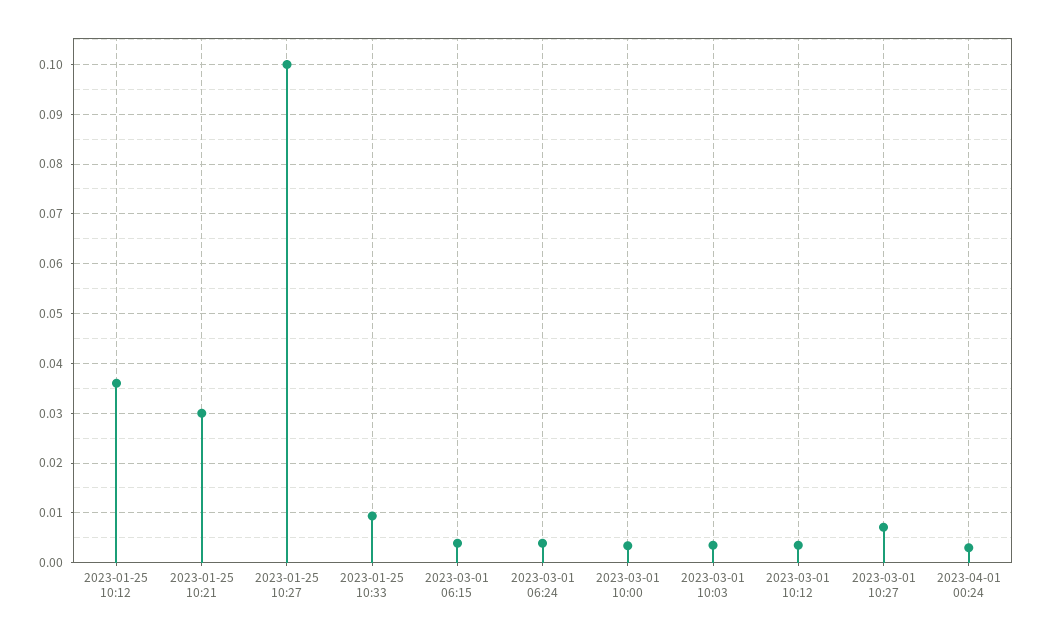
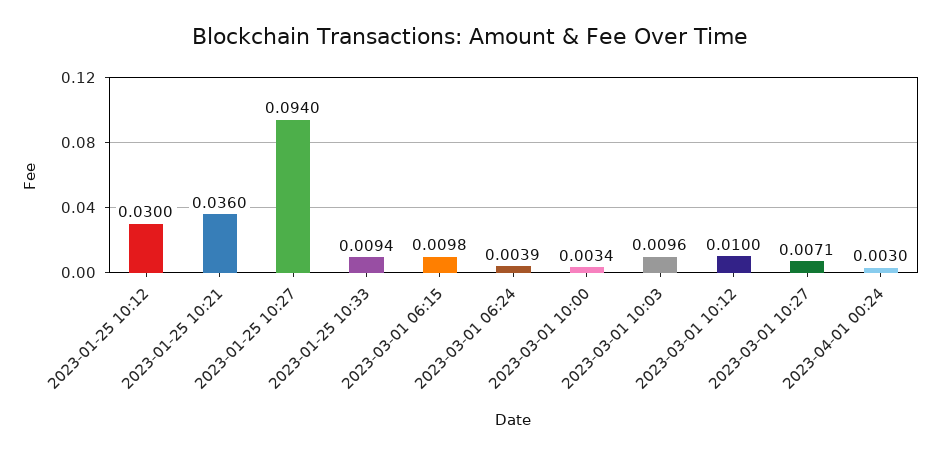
  {
-   "2023-01-25 10:12": 0.036,
+   "2023-01-25 10:12": 0.03,
-   "2023-01-25 10:21": 0.03,
+   "2023-01-25 10:21": 0.036,
-   "2023-01-25 10:27": 0.1,
+   "2023-01-25 10:27": 0.094,
    "2023-01-25 10:33": 0.0094,
-   "2023-03-01 06:15": 0.004,
+   "2023-03-01 06:15": 0.0098,
    "2023-03-01 06:24": 0.0039,
    "2023-03-01 10:00": 0.0034,
-   "2023-03-01 10:03": 0.004,
+   "2023-03-01 10:03": 0.0096,
-   "2023-03-01 10:12": 0.004,
+   "2023-03-01 10:12": 0.01,
    "2023-03-01 10:27": 0.0071,
    "2023-04-01 00:24": 0.003
  }

